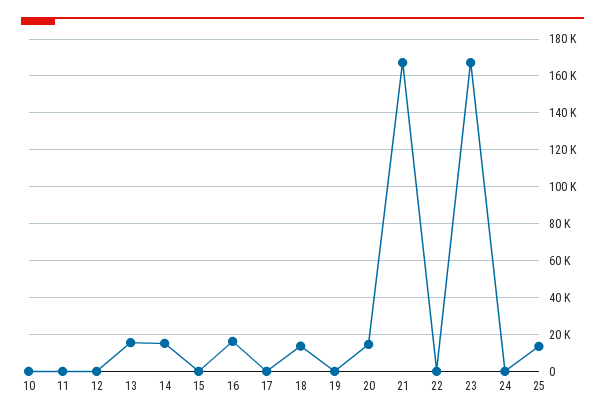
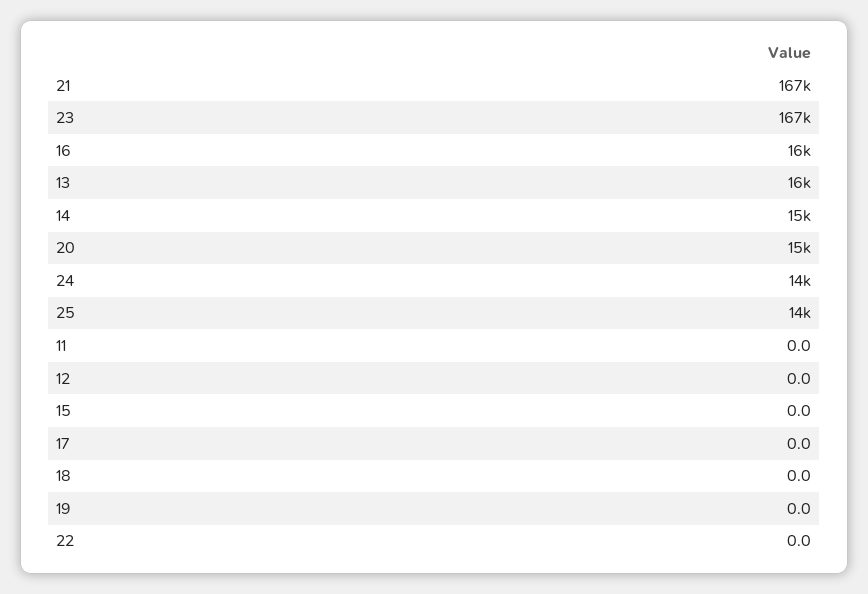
  {
-   "10": 0,
    "11": 0,
    "12": 0,
    "13": 16000,
    "14": 15000,
    "15": 0,
    "16": 16000,
    "17": 0,
-   "18": 15000,
+   "18": 0,
    "19": 0,
    "20": 15000,
    "21": 167000,
    "22": 0,
    "23": 167000,
-   "24": 0,
+   "24": 14000,
    "25": 14000
  }

